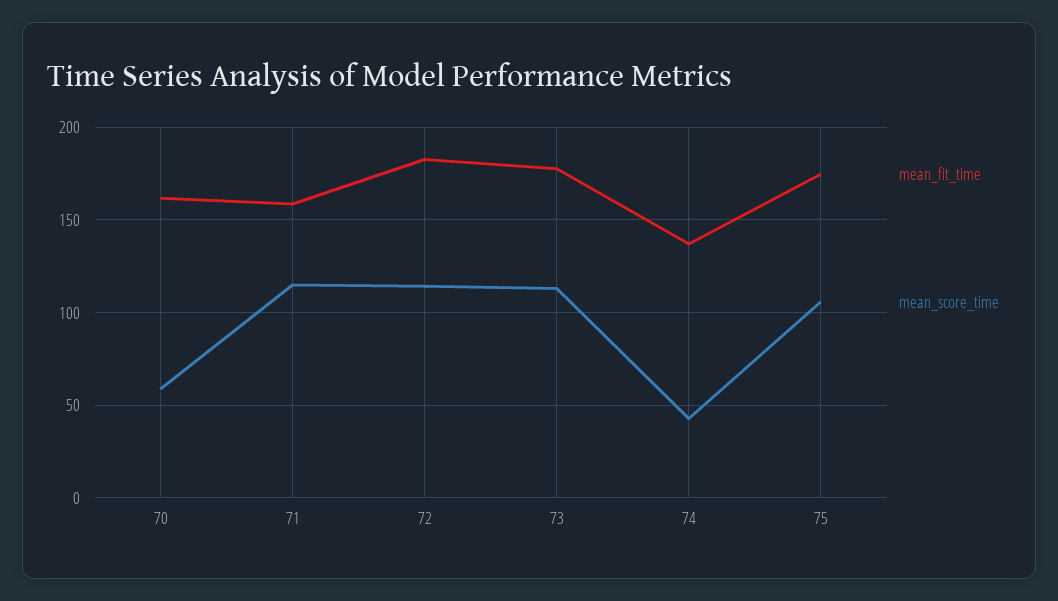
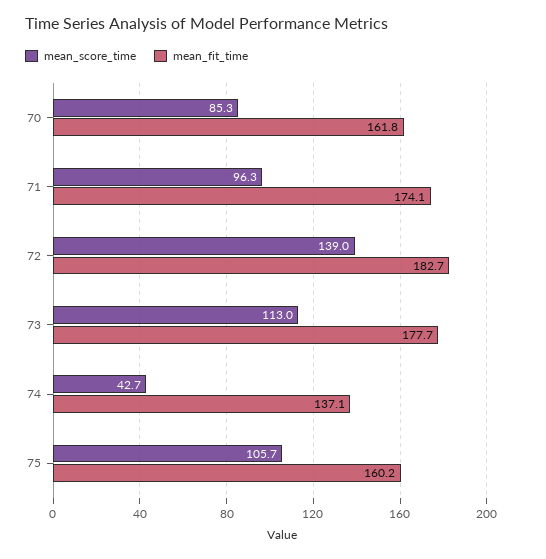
  {
    "mean_fit_time": {
      "70": 161.8,
-     "71": 160,
+     "71": 174.1,
      "72": 182.7,
      "73": 177.7,
      "74": 137.1,
-     "75": 175
+     "75": 160.2
    },
    "mean_score_time": {
-     "70": 60,
+     "70": 85.3,
-     "71": 115,
+     "71": 96.3,
-     "72": 115,
+     "72": 139,
      "73": 113,
      "74": 42.7,
      "75": 105.7
    }
  }

